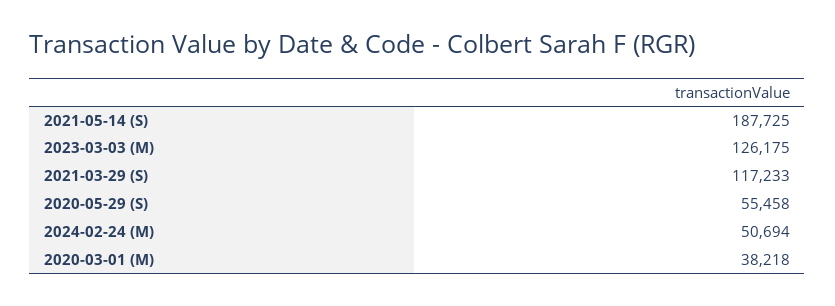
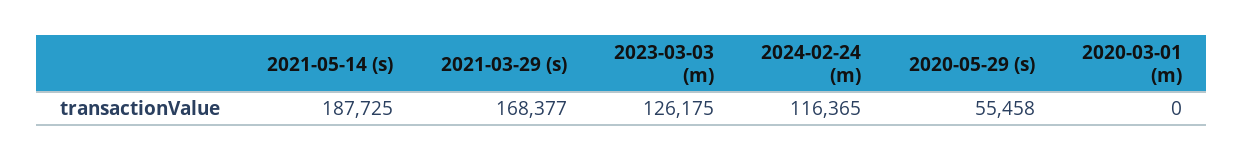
  {
    "2021-05-14 (S)": 187725,
    "2023-03-03 (M)": 126175,
-   "2021-03-29 (S)": 117233,
+   "2021-03-29 (S)": 168377,
    "2020-05-29 (S)": 55458,
-   "2024-02-24 (M)": 50694,
+   "2024-02-24 (M)": 116365,
-   "2020-03-01 (M)": 38218
+   "2020-03-01 (M)": 0
  }

